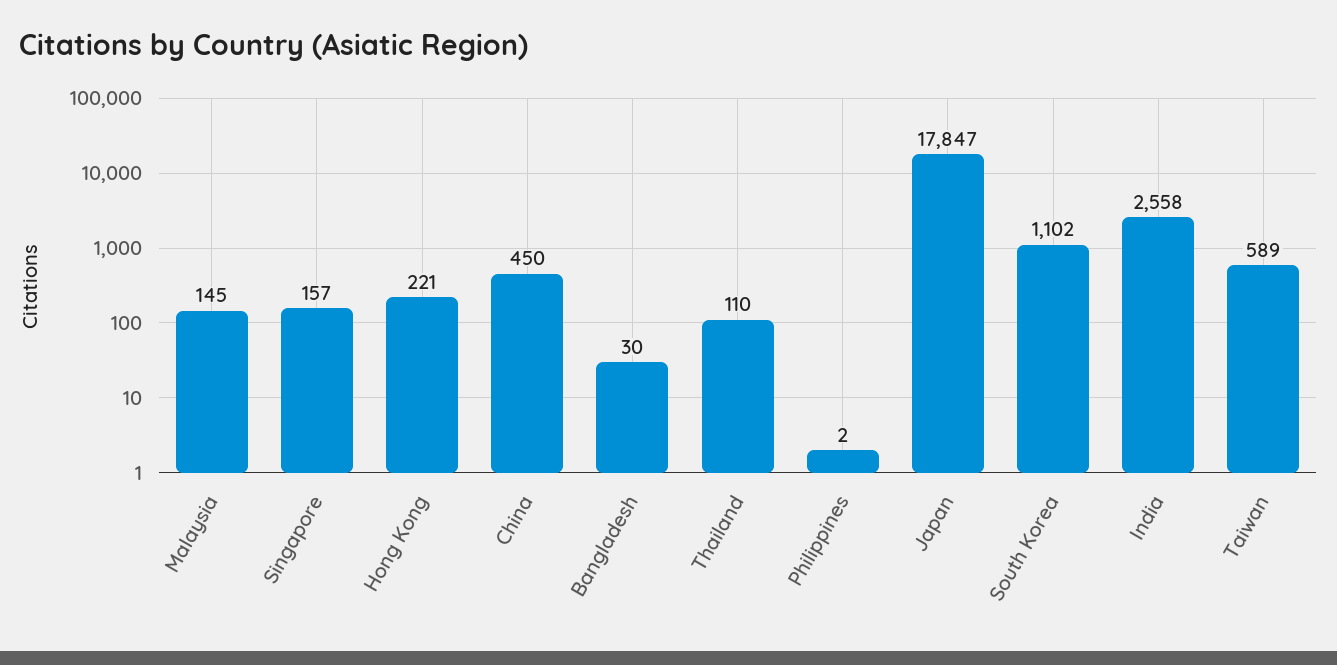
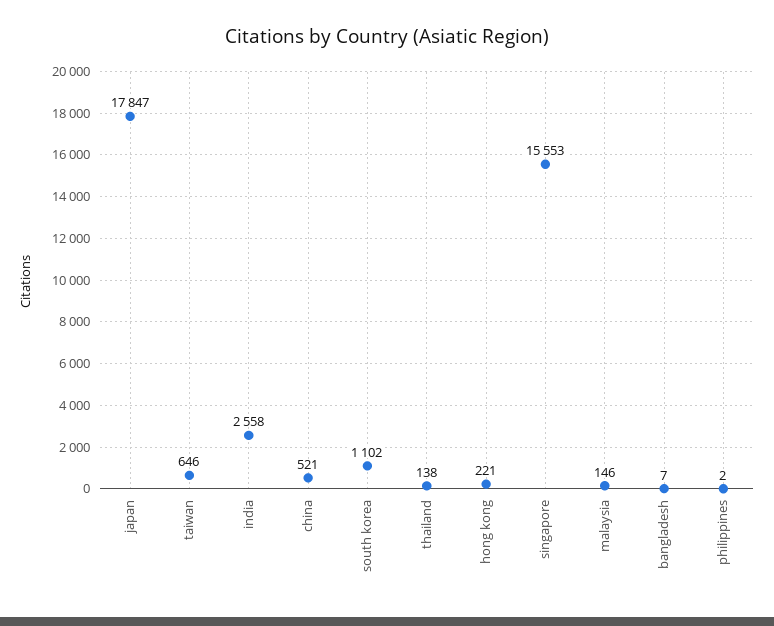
  {
-   "Malaysia": 145,
+   "Malaysia": 146,
-   "Singapore": 157,
+   "Singapore": 15553,
    "Hong Kong": 221,
-   "China": 450,
+   "China": 521,
-   "Bangladesh": 30,
+   "Bangladesh": 7,
-   "Thailand": 110,
+   "Thailand": 138,
    "Philippines": 2,
    "Japan": 17847,
    "South Korea": 1102,
    "India": 2558,
-   "Taiwan": 589
+   "Taiwan": 646
  }

